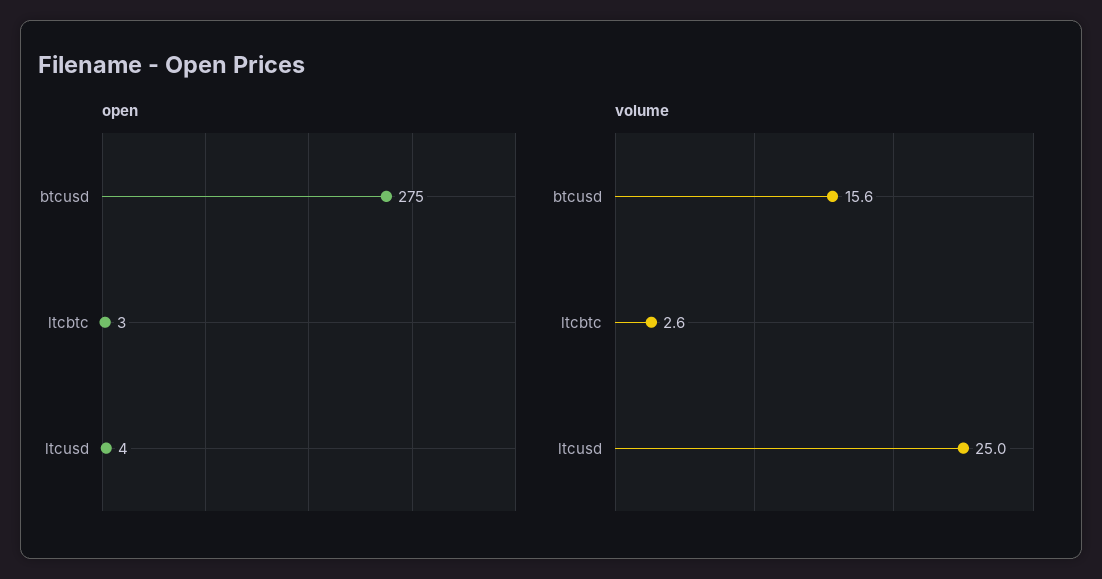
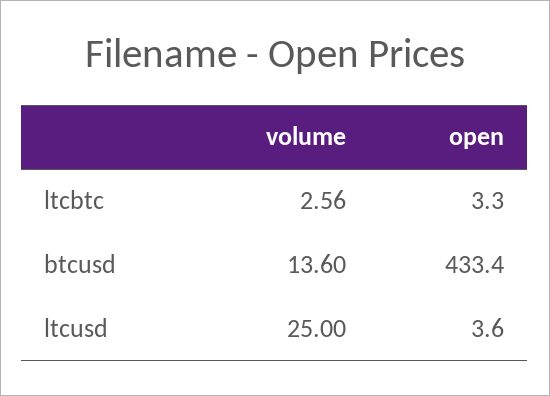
  {
    "open": {
-     "btcusd": 275,
+     "btcusd": 433.4,
      "ltcbtc": 3.3,
      "ltcusd": 3.6
    },
    "volume": {
-     "btcusd": 15.6,
+     "btcusd": 13.6,
      "ltcbtc": 2.56,
      "ltcusd": 25
    }
  }

